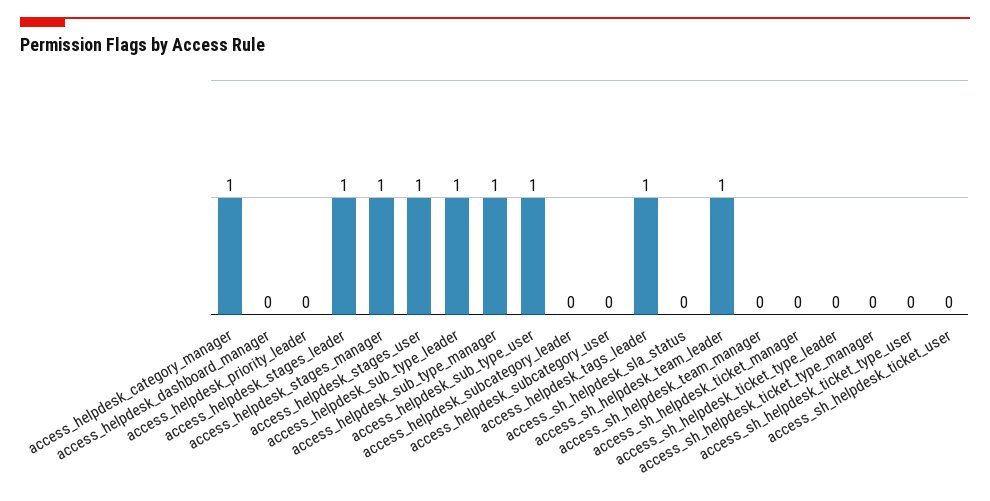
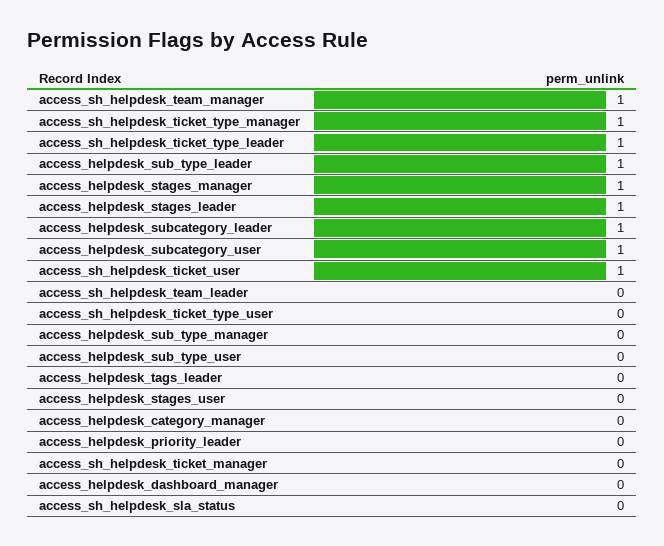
  {
-   "access_helpdesk_category_manager": 1,
+   "access_helpdesk_category_manager": 0,
    "access_helpdesk_dashboard_manager": 0,
    "access_helpdesk_priority_leader": 0,
    "access_helpdesk_stages_leader": 1,
    "access_helpdesk_stages_manager": 1,
-   "access_helpdesk_stages_user": 1,
+   "access_helpdesk_stages_user": 0,
    "access_helpdesk_sub_type_leader": 1,
-   "access_helpdesk_sub_type_manager": 1,
+   "access_helpdesk_sub_type_manager": 0,
-   "access_helpdesk_sub_type_user": 1,
+   "access_helpdesk_sub_type_user": 0,
-   "access_helpdesk_subcategory_leader": 0,
+   "access_helpdesk_subcategory_leader": 1,
-   "access_helpdesk_subcategory_user": 0,
+   "access_helpdesk_subcategory_user": 1,
-   "access_helpdesk_tags_leader": 1,
+   "access_helpdesk_tags_leader": 0,
    "access_sh_helpdesk_sla_status": 0,
-   "access_sh_helpdesk_team_leader": 1,
+   "access_sh_helpdesk_team_leader": 0,
-   "access_sh_helpdesk_team_manager": 0,
+   "access_sh_helpdesk_team_manager": 1,
    "access_sh_helpdesk_ticket_manager": 0,
-   "access_sh_helpdesk_ticket_type_leader": 0,
+   "access_sh_helpdesk_ticket_type_leader": 1,
-   "access_sh_helpdesk_ticket_type_manager": 0,
+   "access_sh_helpdesk_ticket_type_manager": 1,
    "access_sh_helpdesk_ticket_type_user": 0,
-   "access_sh_helpdesk_ticket_user": 0
+   "access_sh_helpdesk_ticket_user": 1
  }

